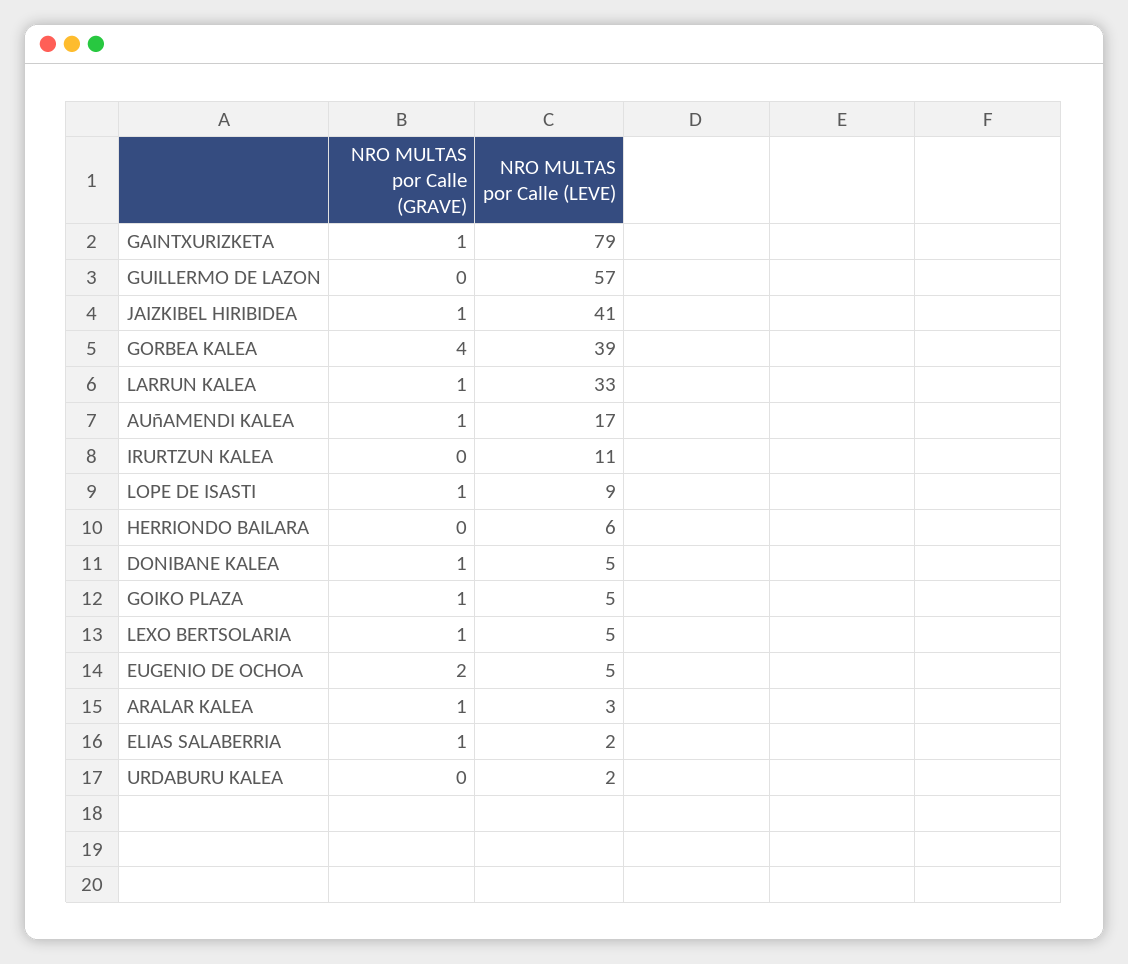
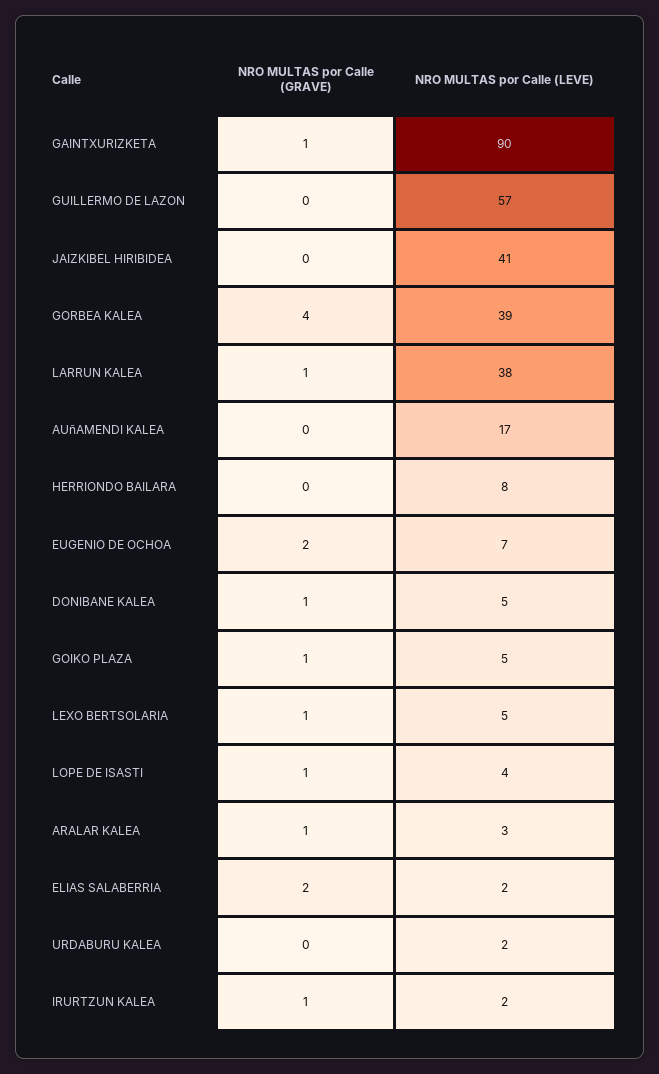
  {
    "NRO MULTAS por Calle (GRAVE)": {
      "GAINTXURIZKETA": 1,
      "GUILLERMO DE LAZON": 0,
-     "JAIZKIBEL HIRIBIDEA": 1,
+     "JAIZKIBEL HIRIBIDEA": 0,
      "GORBEA KALEA": 4,
      "LARRUN KALEA": 1,
-     "AUñAMENDI KALEA": 1,
+     "AUñAMENDI KALEA": 0,
-     "IRURTZUN KALEA": 0,
+     "IRURTZUN KALEA": 1,
      "LOPE DE ISASTI": 1,
      "HERRIONDO BAILARA": 0,
      "DONIBANE KALEA": 1,
      "GOIKO PLAZA": 1,
      "LEXO BERTSOLARIA": 1,
      "EUGENIO DE OCHOA": 2,
      "ARALAR KALEA": 1,
-     "ELIAS SALABERRIA": 1,
+     "ELIAS SALABERRIA": 2,
      "URDABURU KALEA": 0
    },
    "NRO MULTAS por Calle (LEVE)": {
-     "GAINTXURIZKETA": 79,
+     "GAINTXURIZKETA": 90,
      "GUILLERMO DE LAZON": 57,
      "JAIZKIBEL HIRIBIDEA": 41,
      "GORBEA KALEA": 39,
-     "LARRUN KALEA": 33,
+     "LARRUN KALEA": 38,
      "AUñAMENDI KALEA": 17,
-     "IRURTZUN KALEA": 11,
+     "IRURTZUN KALEA": 2,
-     "LOPE DE ISASTI": 9,
+     "LOPE DE ISASTI": 4,
-     "HERRIONDO BAILARA": 6,
+     "HERRIONDO BAILARA": 8,
      "DONIBANE KALEA": 5,
      "GOIKO PLAZA": 5,
      "LEXO BERTSOLARIA": 5,
-     "EUGENIO DE OCHOA": 5,
+     "EUGENIO DE OCHOA": 7,
      "ARALAR KALEA": 3,
      "ELIAS SALABERRIA": 2,
      "URDABURU KALEA": 2
    }
  }

